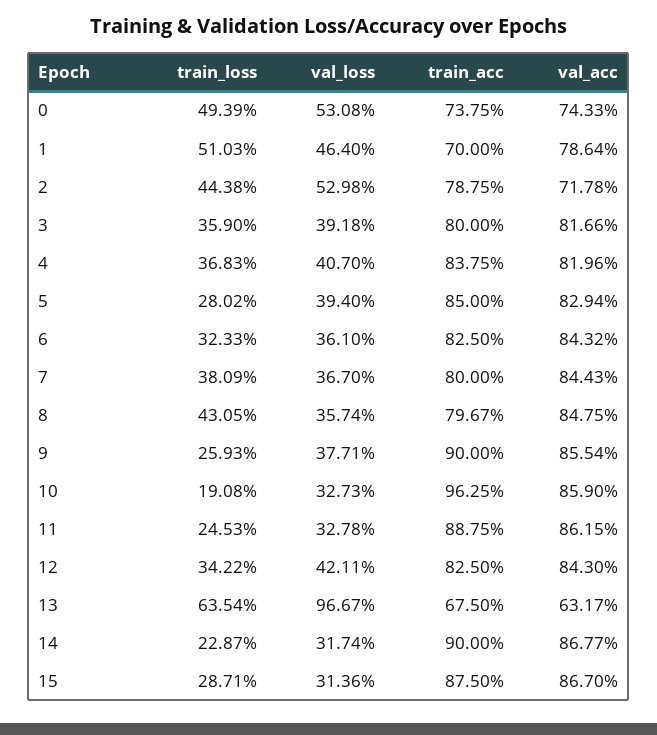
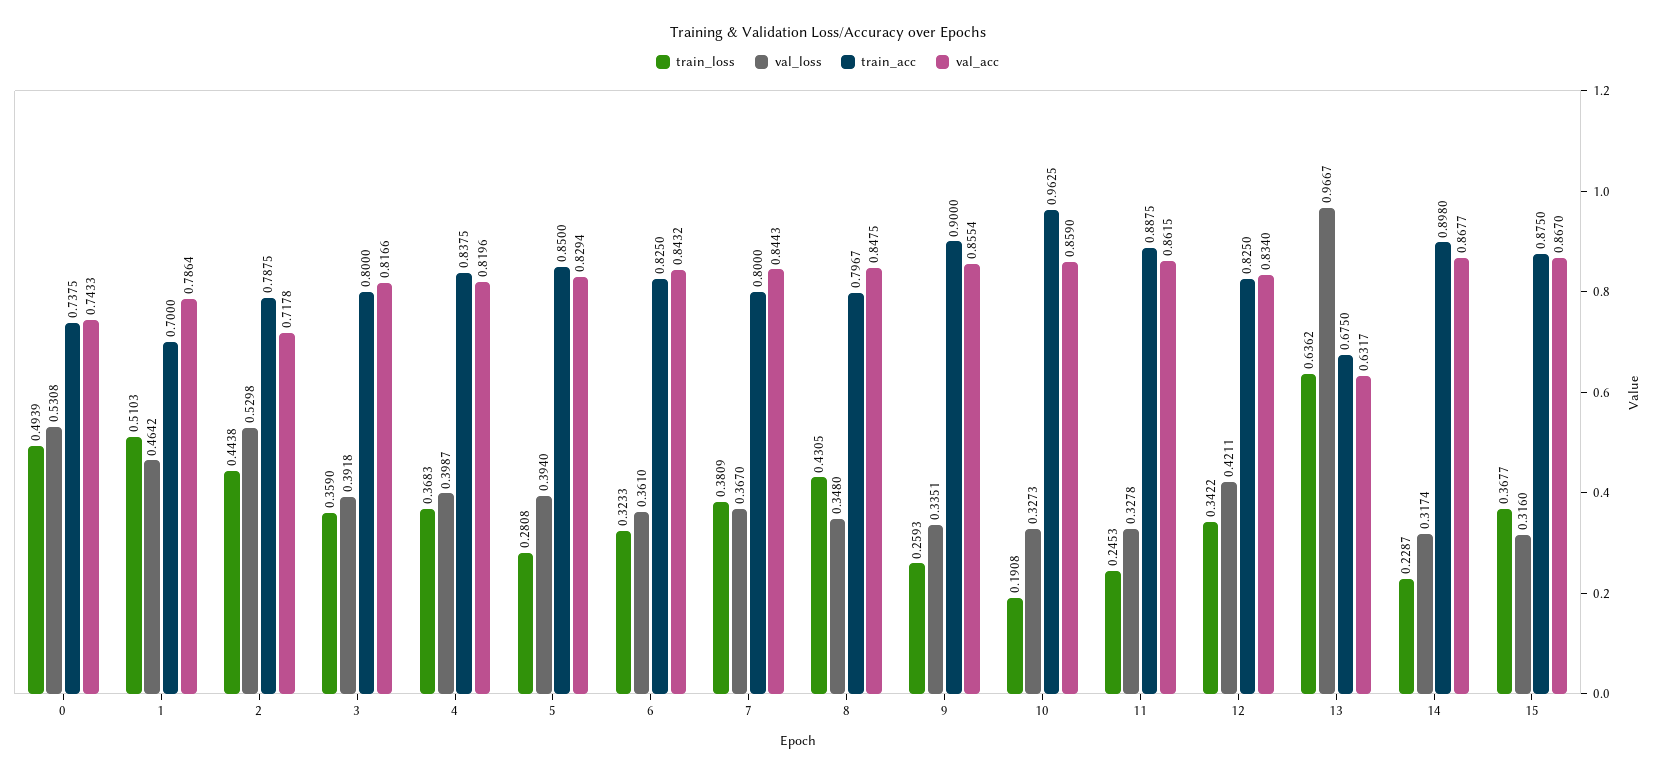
  {
    "train_loss": {
      "0": 0.4939,
      "1": 0.5103,
      "2": 0.4438,
      "3": 0.359,
      "4": 0.3683,
-     "5": 0.2802,
+     "5": 0.2808,
      "6": 0.3233,
      "7": 0.3809,
      "8": 0.4305,
      "9": 0.2593,
      "10": 0.1908,
      "11": 0.2453,
      "12": 0.3422,
-     "13": 0.6354,
+     "13": 0.6362,
      "14": 0.2287,
-     "15": 0.2871
+     "15": 0.3677
    },
    "val_loss": {
      "0": 0.5308,
-     "1": 0.464,
+     "1": 0.4642,
      "2": 0.5298,
      "3": 0.3918,
-     "4": 0.407,
+     "4": 0.3987,
      "5": 0.394,
      "6": 0.361,
      "7": 0.367,
-     "8": 0.3574,
+     "8": 0.348,
-     "9": 0.3771,
+     "9": 0.3351,
      "10": 0.3273,
      "11": 0.3278,
      "12": 0.4211,
      "13": 0.9667,
      "14": 0.3174,
-     "15": 0.3136
+     "15": 0.316
    },
    "train_acc": {
      "0": 0.7375,
      "1": 0.7,
      "2": 0.7875,
      "3": 0.8,
      "4": 0.8375,
      "5": 0.85,
      "6": 0.825,
      "7": 0.8,
      "8": 0.7967,
      "9": 0.9,
      "10": 0.9625,
      "11": 0.8875,
      "12": 0.825,
      "13": 0.675,
-     "14": 0.9,
+     "14": 0.898,
      "15": 0.875
    },
    "val_acc": {
      "0": 0.7433,
      "1": 0.7864,
      "2": 0.7178,
      "3": 0.8166,
      "4": 0.8196,
      "5": 0.8294,
      "6": 0.8432,
      "7": 0.8443,
      "8": 0.8475,
      "9": 0.8554,
      "10": 0.859,
      "11": 0.8615,
-     "12": 0.843,
+     "12": 0.834,
      "13": 0.6317,
      "14": 0.8677,
      "15": 0.867
    }
  }

